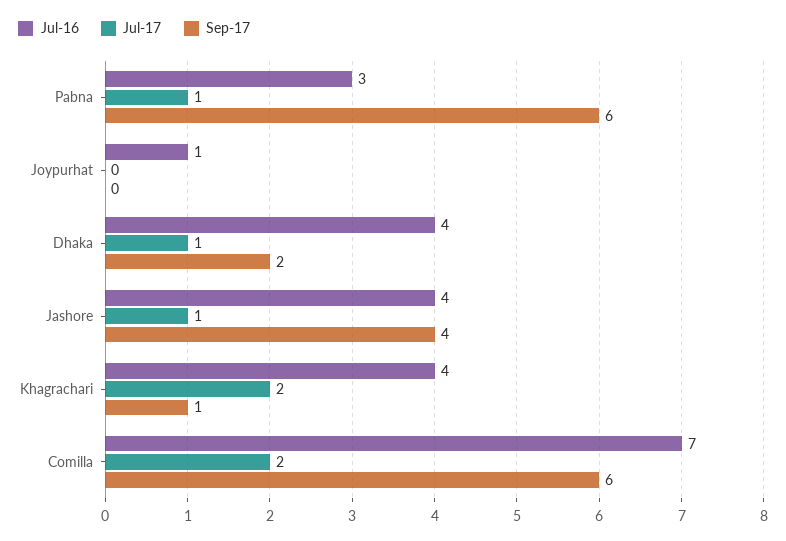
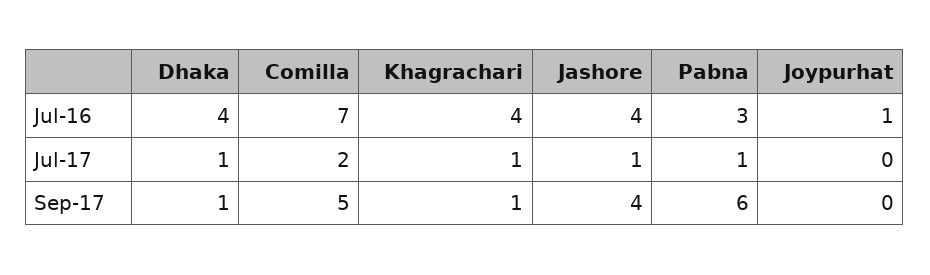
  {
    "Jul-16": {
      "Pabna": 3,
      "Joypurhat": 1,
      "Dhaka": 4,
      "Jashore": 4,
      "Khagrachari": 4,
      "Comilla": 7
    },
    "Jul-17": {
      "Pabna": 1,
      "Joypurhat": 0,
      "Dhaka": 1,
      "Jashore": 1,
-     "Khagrachari": 2,
+     "Khagrachari": 1,
      "Comilla": 2
    },
    "Sep-17": {
      "Pabna": 6,
      "Joypurhat": 0,
-     "Dhaka": 2,
+     "Dhaka": 1,
      "Jashore": 4,
      "Khagrachari": 1,
-     "Comilla": 6
+     "Comilla": 5
    }
  }

